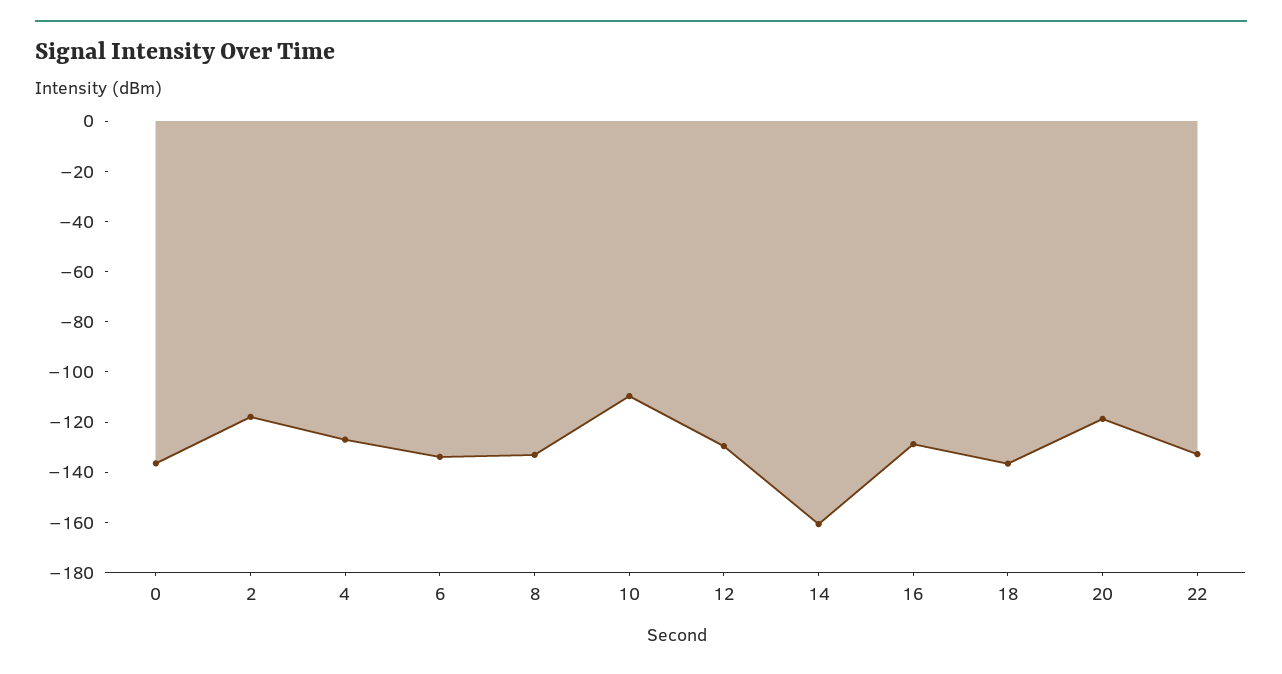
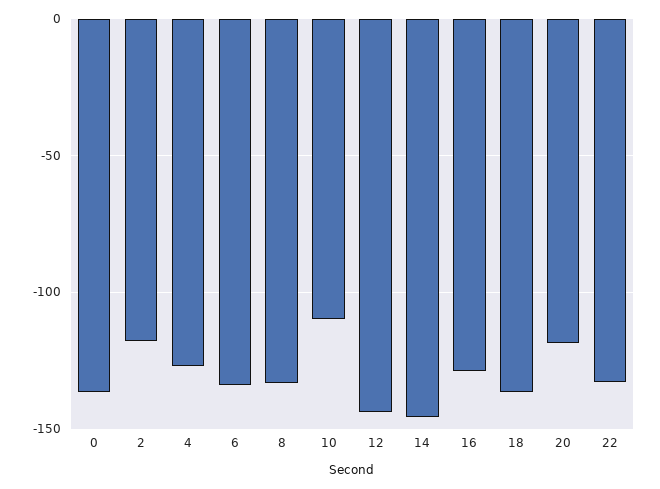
  {
    "0": -135,
    "2": -120,
    "4": -125,
    "6": -135,
    "8": -135,
    "10": -110,
-   "12": -130,
+   "12": -145,
-   "14": -160,
+   "14": -145,
    "16": -130,
    "18": -135,
    "20": -120,
    "22": -135
  }

